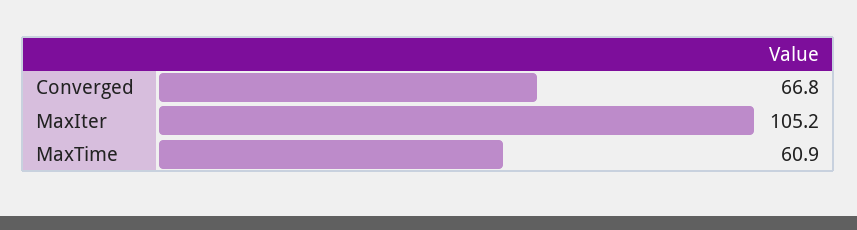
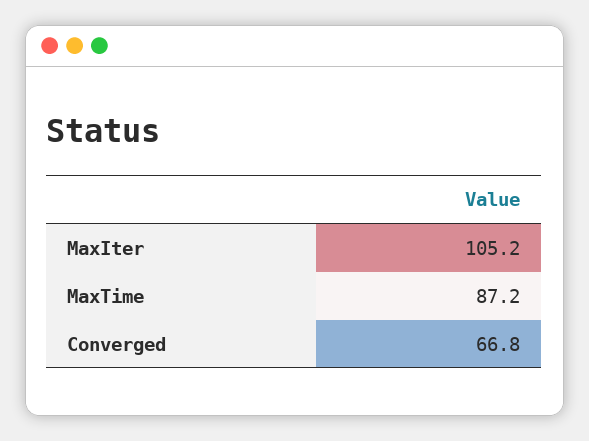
  {
    "Converged": 66.8,
    "MaxIter": 105.2,
-   "MaxTime": 60.9
+   "MaxTime": 87.2
  }

